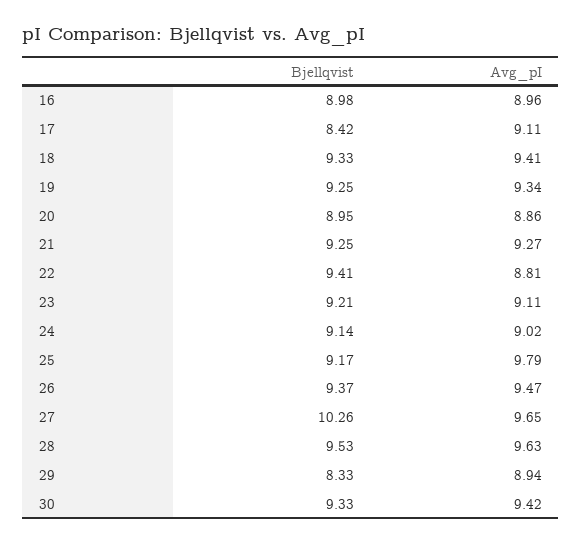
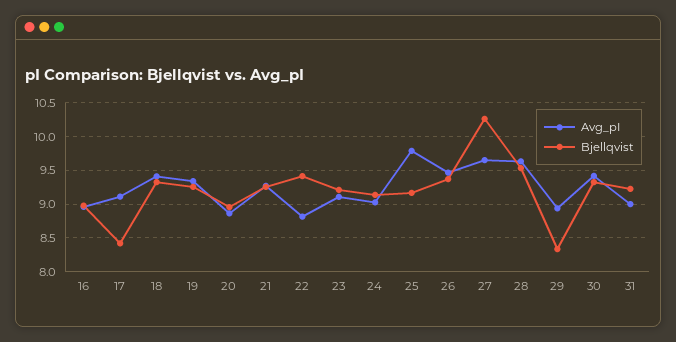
  {
    "Bjellqvist": {
      "16": 8.98,
      "17": 8.42,
      "18": 9.33,
      "19": 9.25,
      "20": 8.95,
      "21": 9.25,
      "22": 9.41,
      "23": 9.21,
      "24": 9.14,
      "25": 9.17,
      "26": 9.37,
      "27": 10.26,
      "28": 9.53,
      "29": 8.33,
-     "30": 9.33
+     "30": 9.33,
+     "31": 9.2
    },
    "Avg_pI": {
      "16": 8.96,
      "17": 9.11,
      "18": 9.41,
      "19": 9.34,
      "20": 8.86,
      "21": 9.27,
      "22": 8.81,
      "23": 9.11,
      "24": 9.02,
      "25": 9.79,
      "26": 9.47,
      "27": 9.65,
      "28": 9.63,
      "29": 8.94,
-     "30": 9.42
+     "30": 9.42,
+     "31": 9
    }
  }

